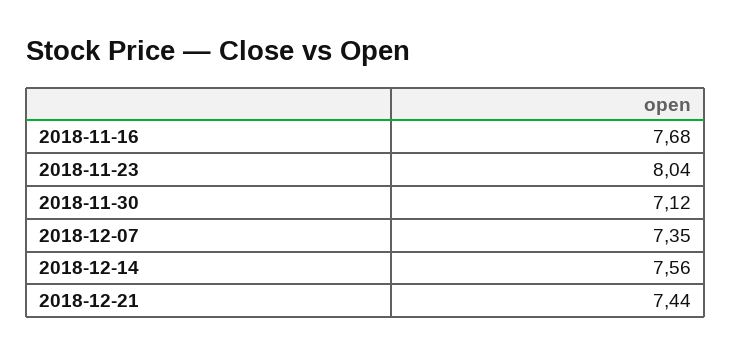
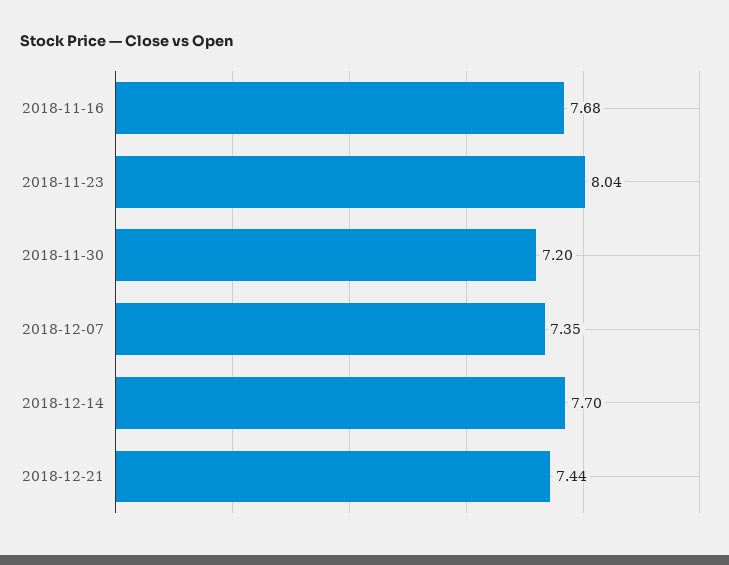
  {
    "2018-11-16": 7.68,
    "2018-11-23": 8.04,
-   "2018-11-30": 7.12,
+   "2018-11-30": 7.2,
    "2018-12-07": 7.35,
-   "2018-12-14": 7.56,
+   "2018-12-14": 7.7,
    "2018-12-21": 7.44
  }

